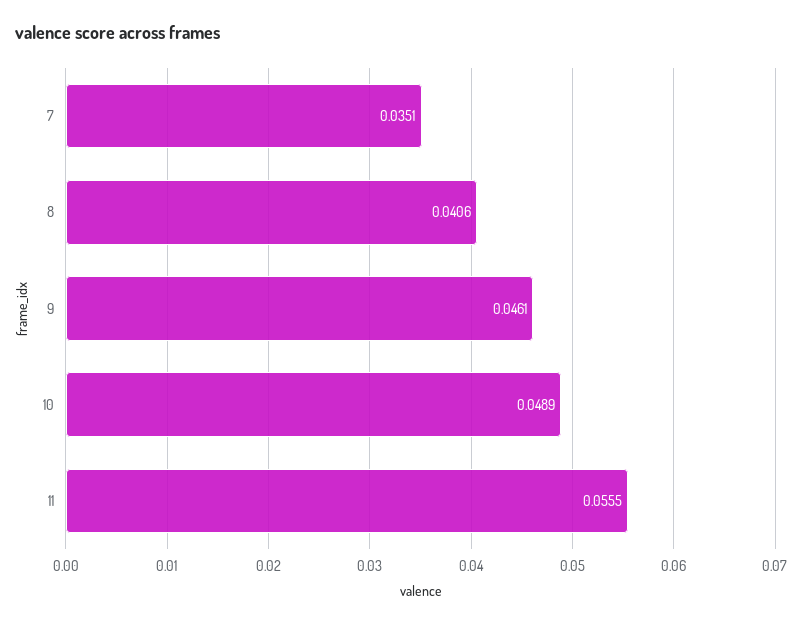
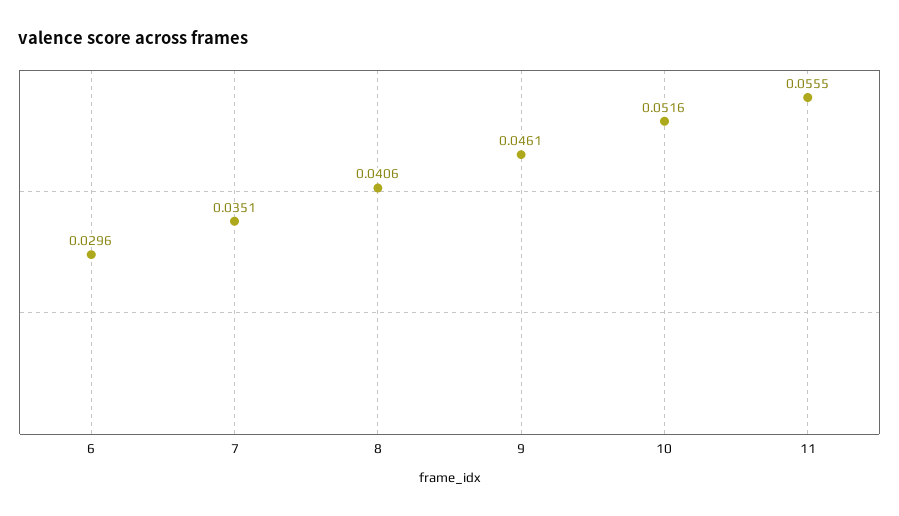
  {
    "7": 0.0351,
    "8": 0.0406,
    "9": 0.0461,
-   "10": 0.0489,
+   "10": 0.0516,
-   "11": 0.0555
+   "11": 0.0555,
+   "6": 0.0296
  }

